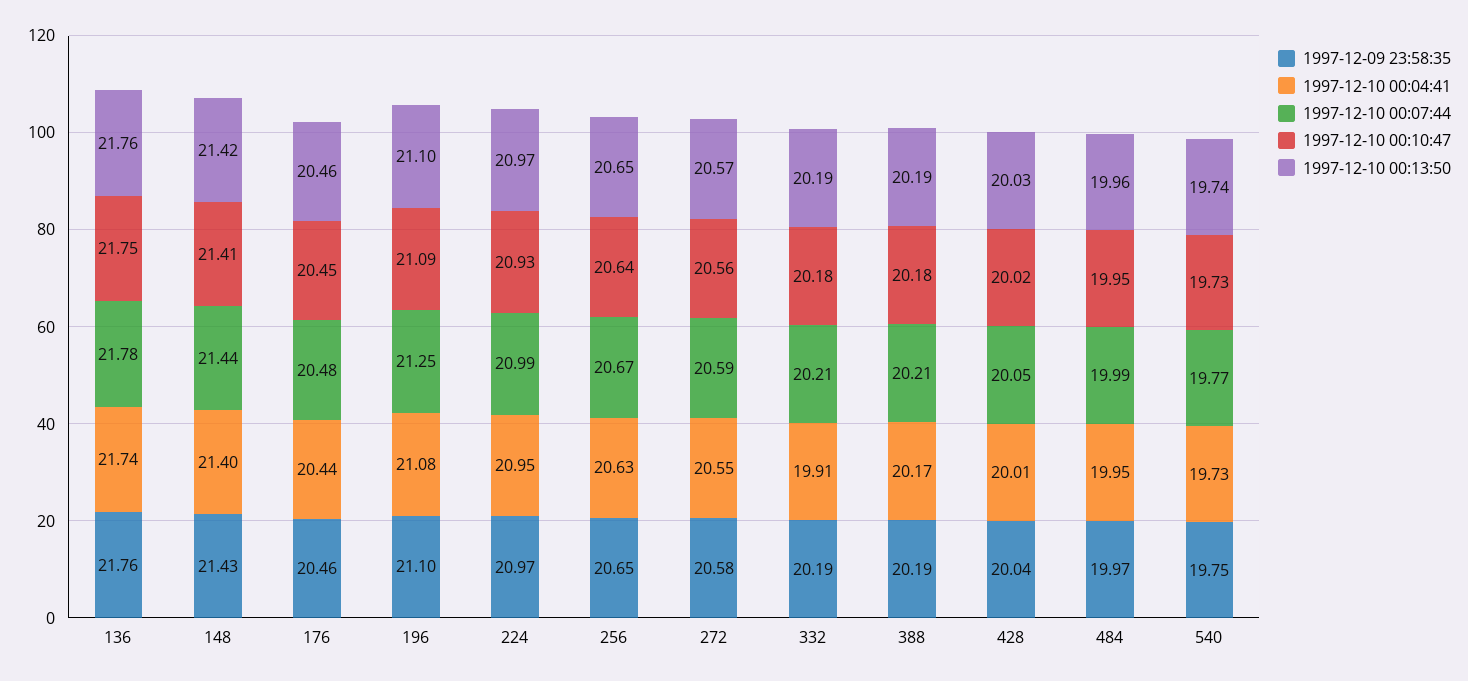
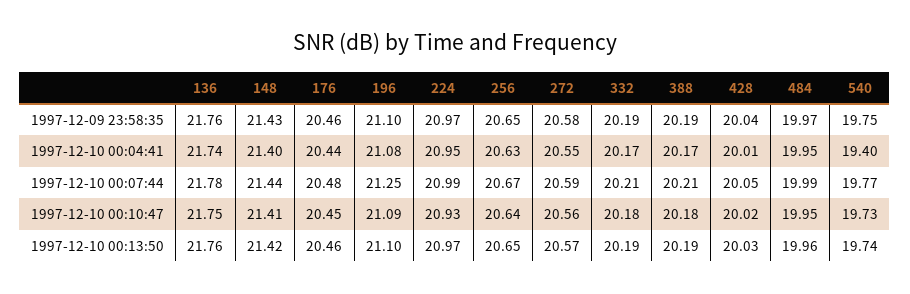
  {
    "1997-12-09 23:58:35": {
      "136": 21.76,
      "148": 21.43,
      "176": 20.46,
      "196": 21.1,
      "224": 20.97,
      "256": 20.65,
      "272": 20.58,
      "332": 20.19,
      "388": 20.19,
      "428": 20.04,
      "484": 19.97,
      "540": 19.75
    },
    "1997-12-10 00:04:41": {
      "136": 21.74,
      "148": 21.4,
      "176": 20.44,
      "196": 21.08,
      "224": 20.95,
      "256": 20.63,
      "272": 20.55,
-     "332": 19.91,
+     "332": 20.17,
      "388": 20.17,
      "428": 20.01,
      "484": 19.95,
-     "540": 19.73
+     "540": 19.4
    },
    "1997-12-10 00:07:44": {
      "136": 21.78,
      "148": 21.44,
      "176": 20.48,
      "196": 21.25,
      "224": 20.99,
      "256": 20.67,
      "272": 20.59,
      "332": 20.21,
      "388": 20.21,
      "428": 20.05,
      "484": 19.99,
      "540": 19.77
    },
    "1997-12-10 00:10:47": {
      "136": 21.75,
      "148": 21.41,
      "176": 20.45,
      "196": 21.09,
      "224": 20.93,
      "256": 20.64,
      "272": 20.56,
      "332": 20.18,
      "388": 20.18,
      "428": 20.02,
      "484": 19.95,
      "540": 19.73
    },
    "1997-12-10 00:13:50": {
      "136": 21.76,
      "148": 21.42,
      "176": 20.46,
      "196": 21.1,
      "224": 20.97,
      "256": 20.65,
      "272": 20.57,
      "332": 20.19,
      "388": 20.19,
      "428": 20.03,
      "484": 19.96,
      "540": 19.74
    }
  }

